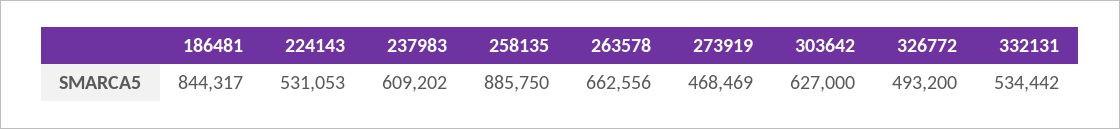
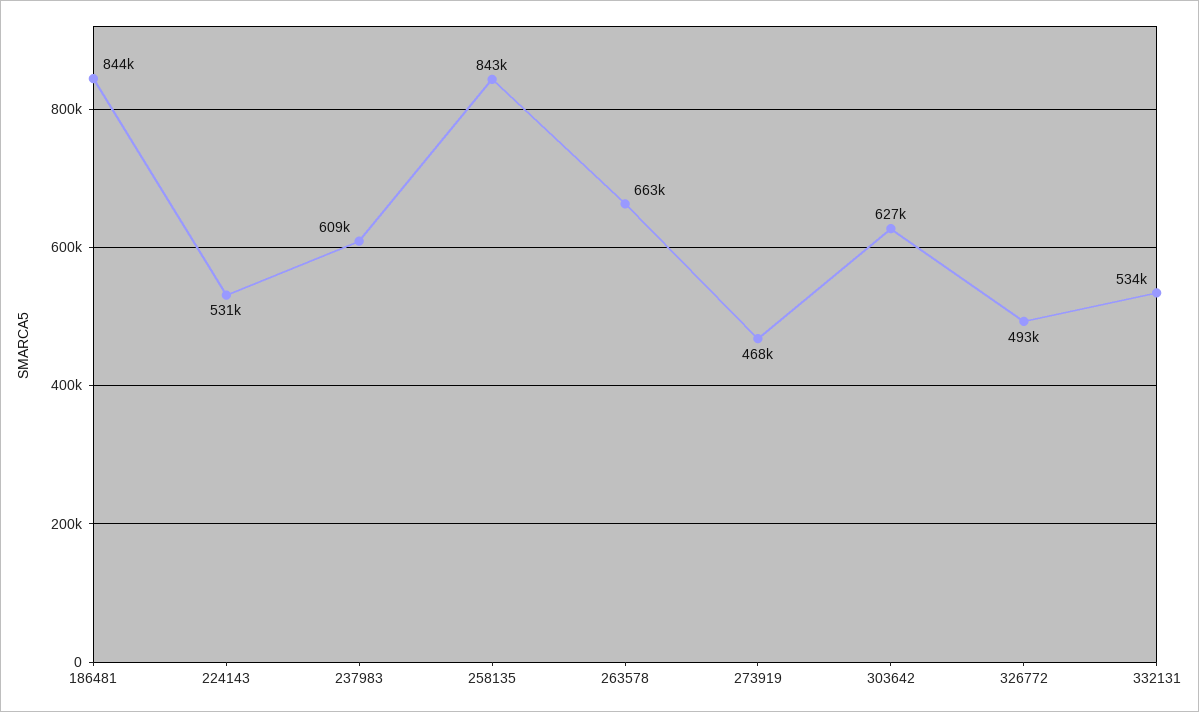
  {
    "186481": 844317,
    "224143": 531053,
    "237983": 609202,
-   "258135": 885750,
+   "258135": 843000,
    "263578": 662556,
    "273919": 468469,
    "303642": 627000,
    "326772": 493200,
    "332131": 534442
  }

